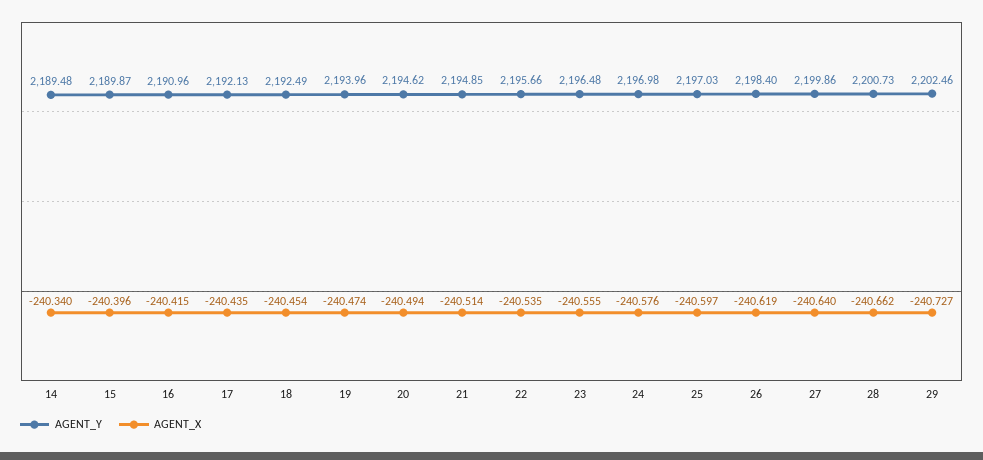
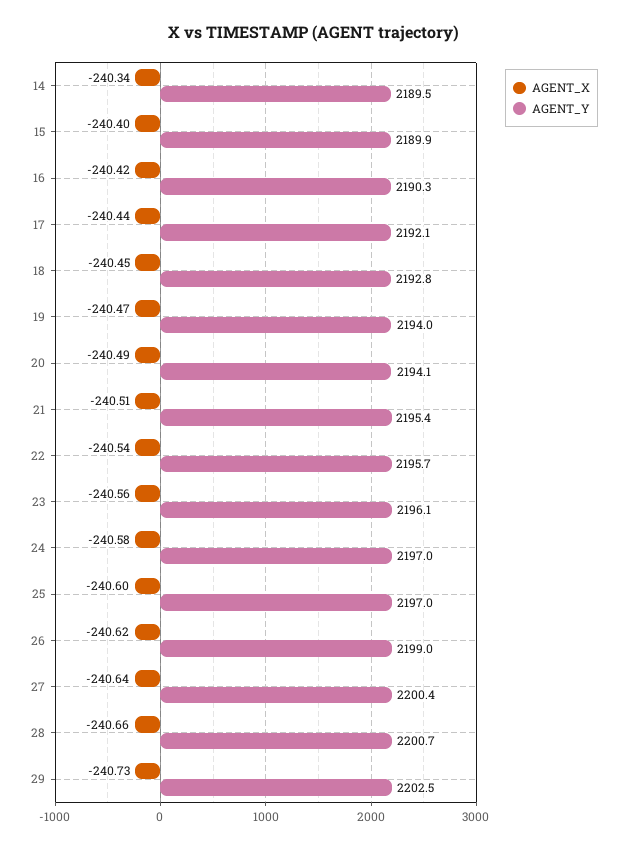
  {
    "AGENT_Y": {
      "14": 2189.48,
      "15": 2189.87,
-     "16": 2190.96,
+     "16": 2190.3,
      "17": 2192.13,
-     "18": 2192.49,
+     "18": 2192.8,
      "19": 2193.96,
-     "20": 2194.62,
+     "20": 2194.1,
-     "21": 2194.85,
+     "21": 2195.4,
      "22": 2195.66,
-     "23": 2196.48,
+     "23": 2196.1,
      "24": 2196.98,
      "25": 2197.03,
-     "26": 2198.4,
+     "26": 2199,
-     "27": 2199.86,
+     "27": 2200.4,
      "28": 2200.73,
      "29": 2202.46
    },
    "AGENT_X": {
      "14": -240.34,
      "15": -240.396,
      "16": -240.415,
      "17": -240.435,
      "18": -240.454,
      "19": -240.474,
      "20": -240.494,
      "21": -240.514,
      "22": -240.535,
      "23": -240.555,
      "24": -240.576,
      "25": -240.597,
      "26": -240.619,
      "27": -240.64,
      "28": -240.662,
      "29": -240.727
    }
  }

